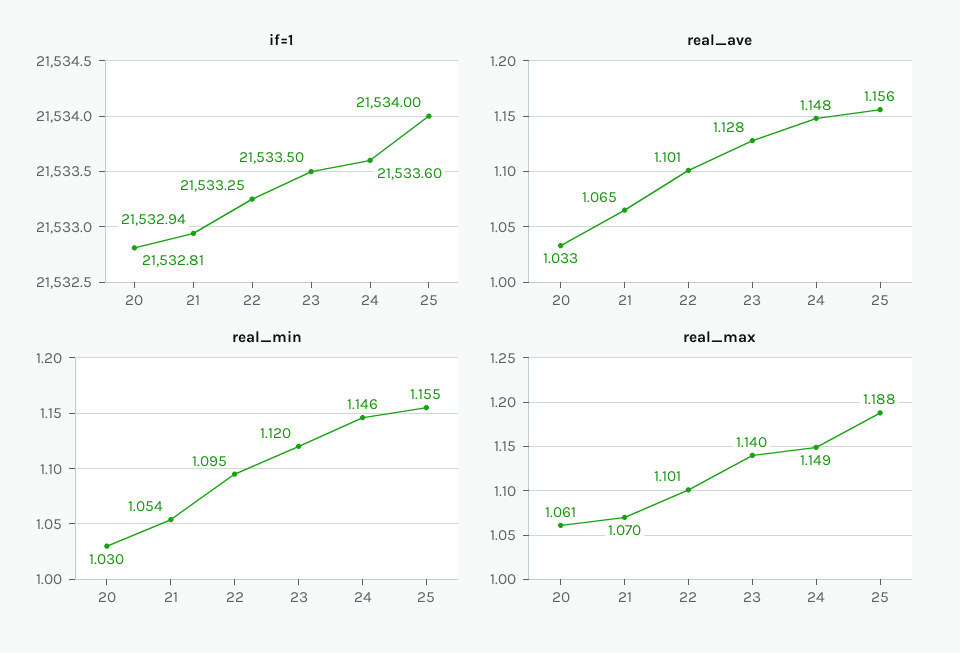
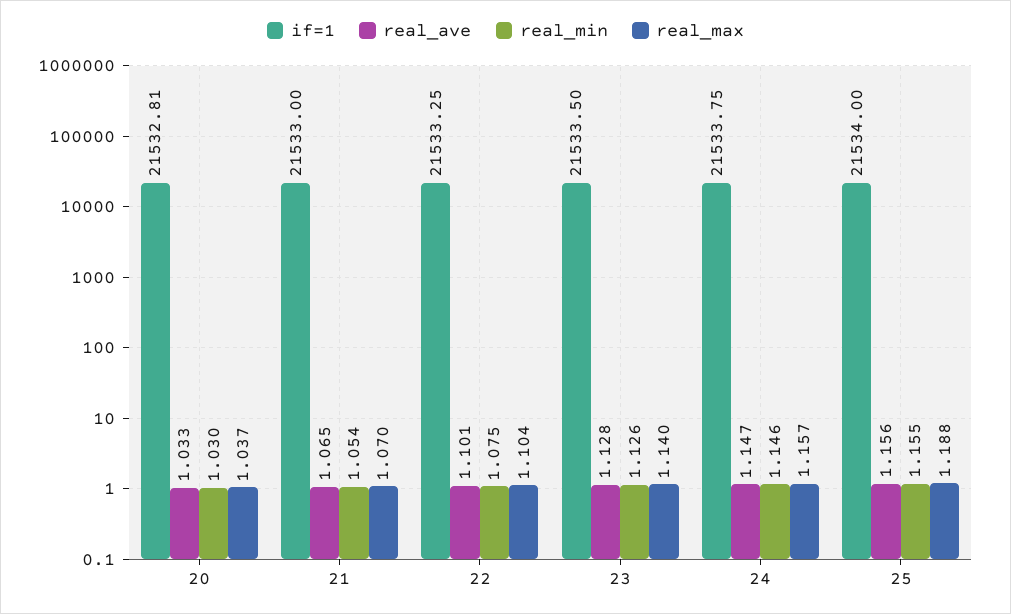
  {
    "if=1": {
      "20": 21532.81,
-     "21": 21532.94,
+     "21": 21533,
      "22": 21533.25,
      "23": 21533.5,
-     "24": 21533.6,
+     "24": 21533.75,
      "25": 21534
    },
    "real_ave": {
      "20": 1.033,
      "21": 1.065,
      "22": 1.101,
      "23": 1.128,
-     "24": 1.148,
+     "24": 1.147,
      "25": 1.156
    },
    "real_min": {
      "20": 1.03,
      "21": 1.054,
-     "22": 1.095,
+     "22": 1.075,
-     "23": 1.12,
+     "23": 1.126,
      "24": 1.146,
      "25": 1.155
    },
    "real_max": {
-     "20": 1.061,
+     "20": 1.037,
      "21": 1.07,
-     "22": 1.101,
+     "22": 1.104,
      "23": 1.14,
-     "24": 1.149,
+     "24": 1.157,
      "25": 1.188
    }
  }

